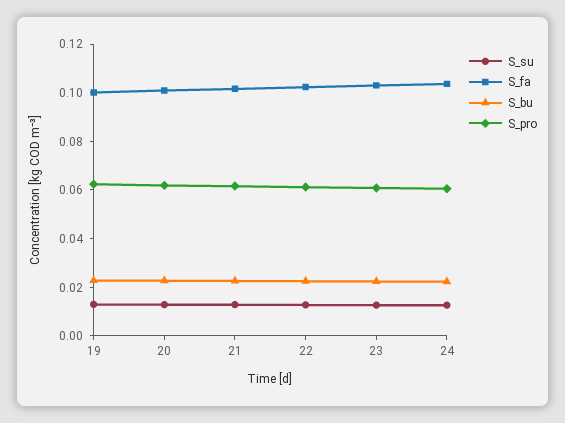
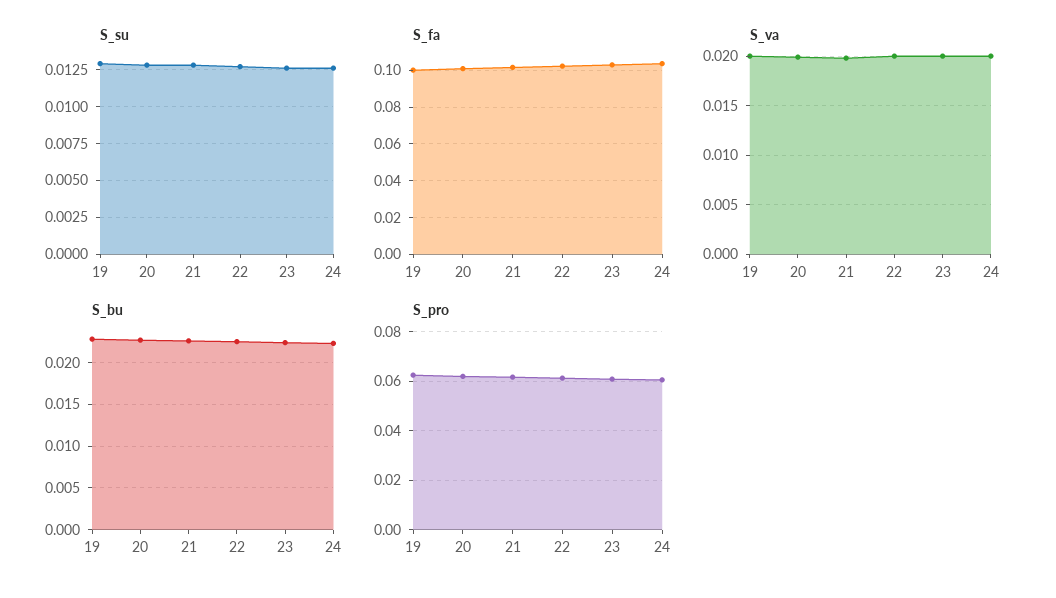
  {
    "S_su": {
      "19": 0.013,
      "20": 0.013,
      "21": 0.013,
      "22": 0.0125,
      "23": 0.0125,
      "24": 0.0125
    },
    "S_fa": {
      "19": 0.1,
      "20": 0.1,
      "21": 0.1,
      "22": 0.1,
      "23": 0.105,
      "24": 0.105
    },
    "S_bu": {
      "19": 0.023,
      "20": 0.023,
      "21": 0.023,
      "22": 0.023,
      "23": 0.022,
      "24": 0.022
    },
    "S_pro": {
      "19": 0.0625,
      "20": 0.0625,
      "21": 0.0625,
      "22": 0.06,
      "23": 0.06,
      "24": 0.06
-   }
+   },
+   "S_va": {
+     "19": 0.02,
+     "20": 0.02,
+     "21": 0.02,
+     "22": 0.02,
+     "23": 0.02,
+     "24": 0.02
+   }
  }

